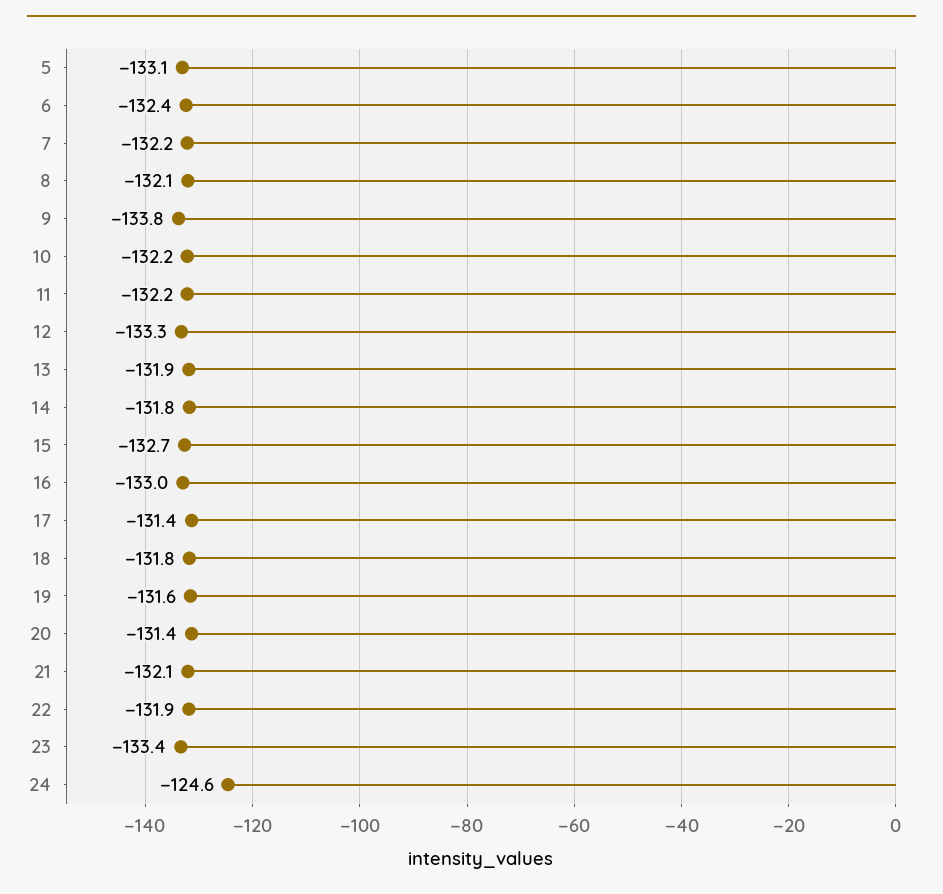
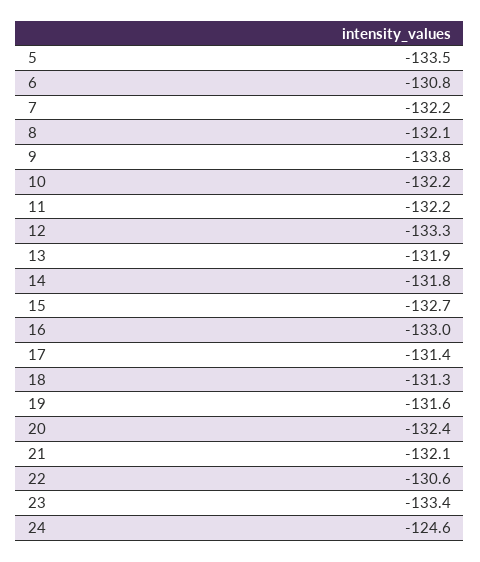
  {
-   "5": -133.1,
+   "5": -133.5,
-   "6": -132.4,
+   "6": -130.8,
    "7": -132.2,
    "8": -132.1,
    "9": -133.8,
    "10": -132.2,
    "11": -132.2,
    "12": -133.3,
    "13": -131.9,
    "14": -131.8,
    "15": -132.7,
    "16": -133,
    "17": -131.4,
-   "18": -131.8,
+   "18": -131.3,
    "19": -131.6,
-   "20": -131.4,
+   "20": -132.4,
    "21": -132.1,
-   "22": -131.9,
+   "22": -130.6,
    "23": -133.4,
    "24": -124.6
  }

